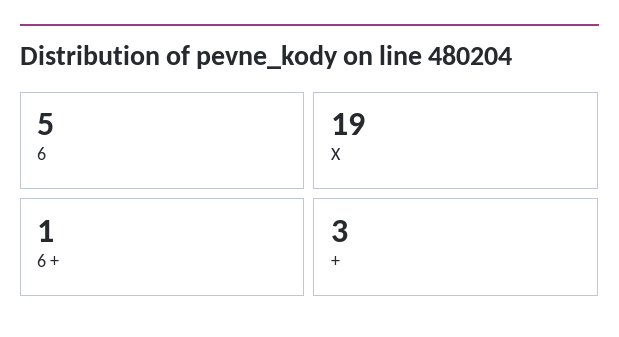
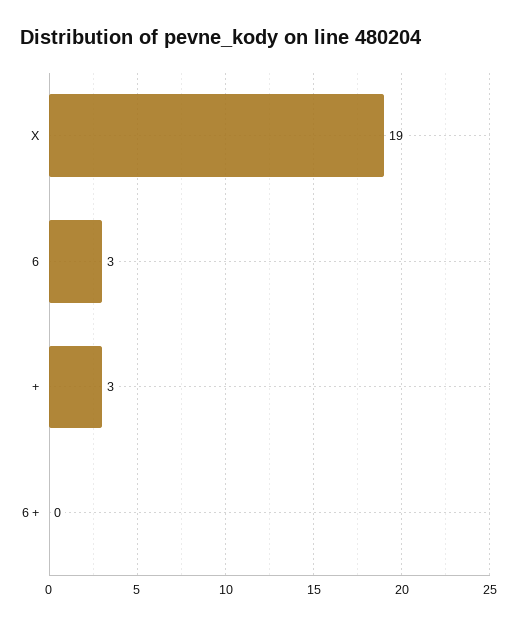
  {
-   "6": 5,
+   "6": 3,
    "X": 19,
-   "6 +": 1,
+   "6 +": 0,
    "+": 3
  }

